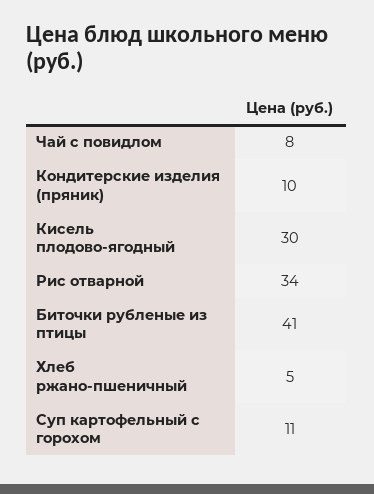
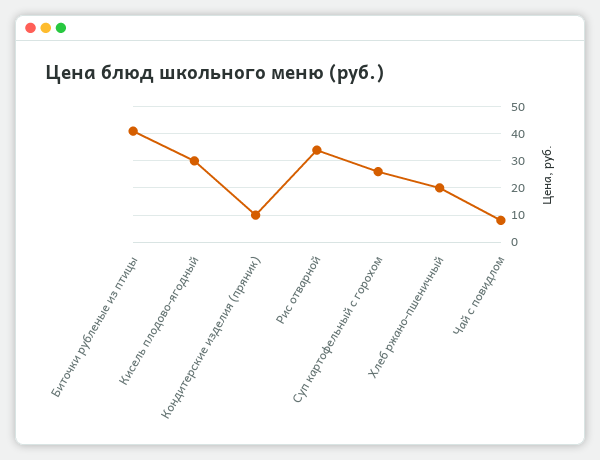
  {
    "Чай с повидлом": 8,
    "Кондитерские изделия (пряник)": 10,
    "Кисель плодово-ягодный": 30,
    "Рис отварной": 34,
    "Биточки рубленые из птицы": 41,
-   "Хлеб ржано-пшеничный": 5,
+   "Хлеб ржано-пшеничный": 20,
-   "Суп картофельный с горохом": 11
+   "Суп картофельный с горохом": 25
  }

